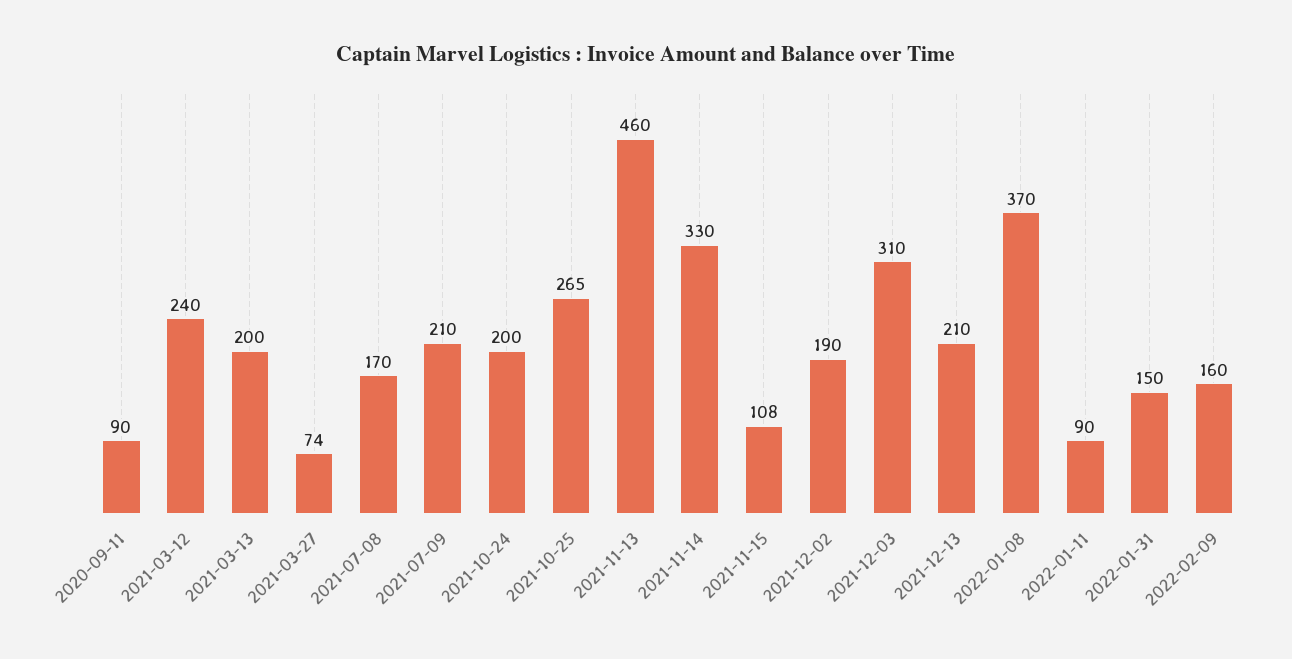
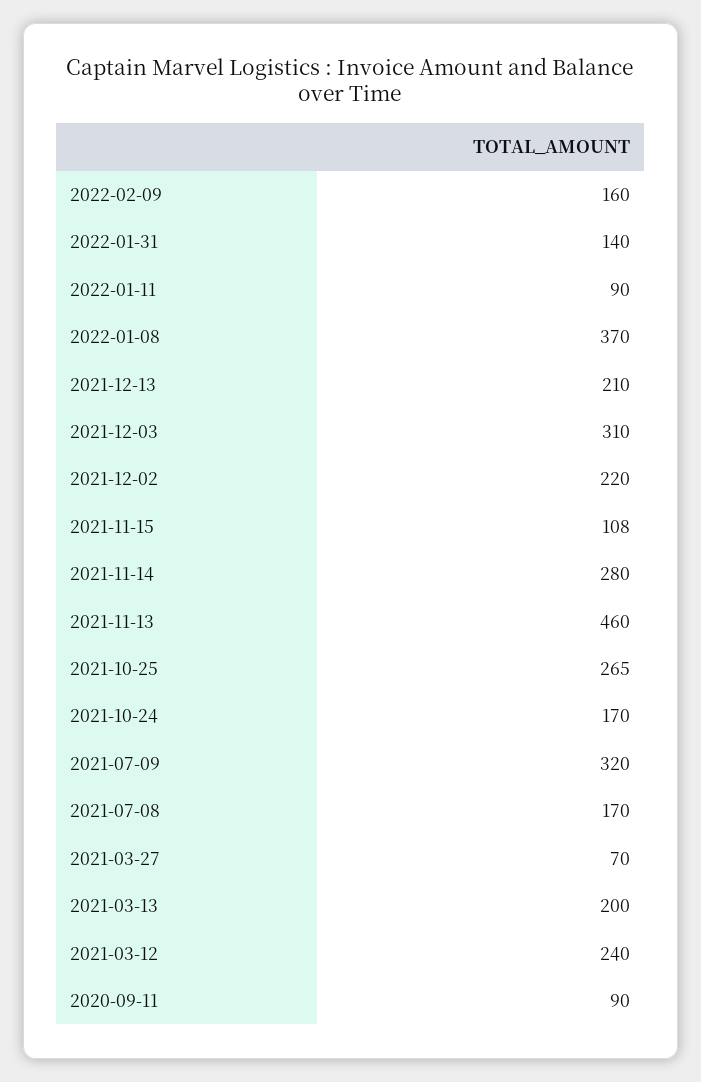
  {
    "2020-09-11": 90,
    "2021-03-12": 240,
    "2021-03-13": 200,
-   "2021-03-27": 74,
+   "2021-03-27": 70,
    "2021-07-08": 170,
-   "2021-07-09": 210,
+   "2021-07-09": 320,
-   "2021-10-24": 200,
+   "2021-10-24": 170,
    "2021-10-25": 265,
    "2021-11-13": 460,
-   "2021-11-14": 330,
+   "2021-11-14": 280,
    "2021-11-15": 108,
-   "2021-12-02": 190,
+   "2021-12-02": 220,
    "2021-12-03": 310,
    "2021-12-13": 210,
    "2022-01-08": 370,
    "2022-01-11": 90,
-   "2022-01-31": 150,
+   "2022-01-31": 140,
    "2022-02-09": 160
  }

